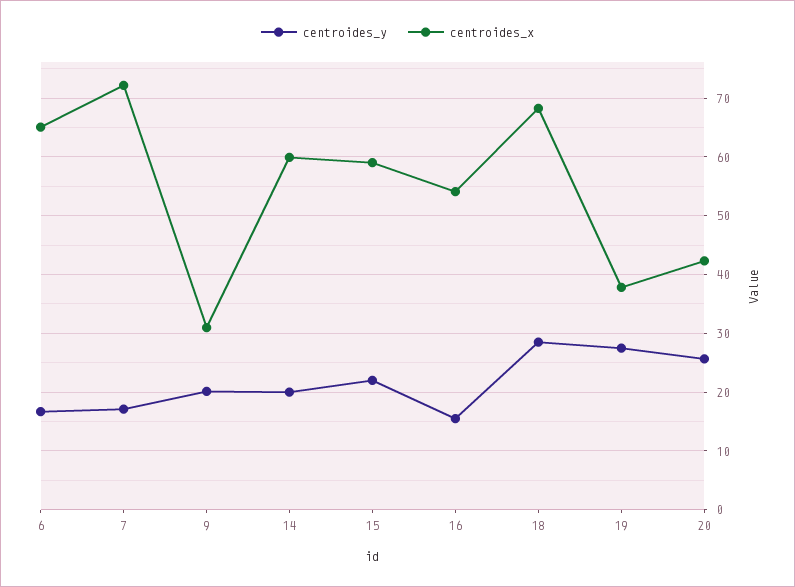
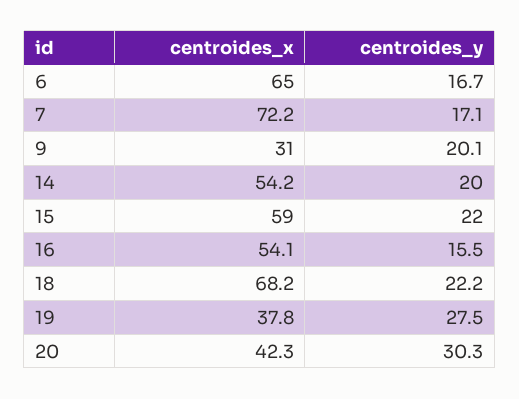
  {
    "centroides_y": {
      "6": 16.7,
      "7": 17.1,
      "9": 20.1,
      "14": 20,
      "15": 22,
      "16": 15.5,
-     "18": 28,
+     "18": 22.2,
      "19": 27.5,
-     "20": 26
+     "20": 30.3
    },
    "centroides_x": {
      "6": 65,
      "7": 72.2,
      "9": 31,
-     "14": 60,
+     "14": 54.2,
      "15": 59,
      "16": 54.1,
      "18": 68.2,
      "19": 37.8,
      "20": 42.3
    }
  }

